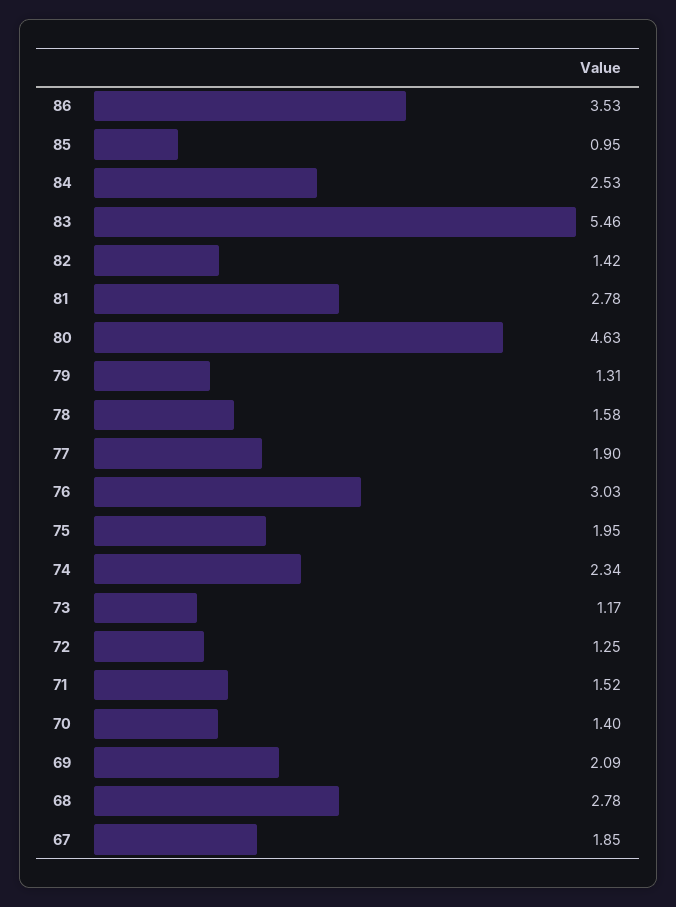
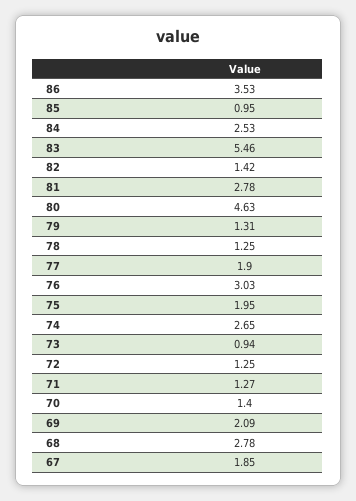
  {
    "86": 3.53,
    "85": 0.95,
    "84": 2.53,
    "83": 5.46,
    "82": 1.42,
    "81": 2.78,
    "80": 4.63,
    "79": 1.31,
-   "78": 1.58,
+   "78": 1.25,
    "77": 1.9,
    "76": 3.03,
    "75": 1.95,
-   "74": 2.34,
+   "74": 2.65,
-   "73": 1.17,
+   "73": 0.94,
    "72": 1.25,
-   "71": 1.52,
+   "71": 1.27,
    "70": 1.4,
    "69": 2.09,
    "68": 2.78,
    "67": 1.85
  }

